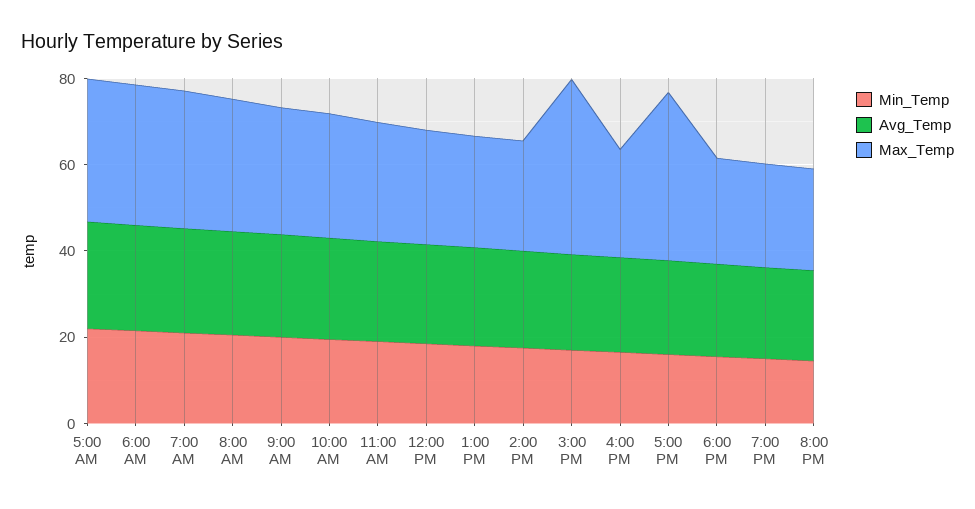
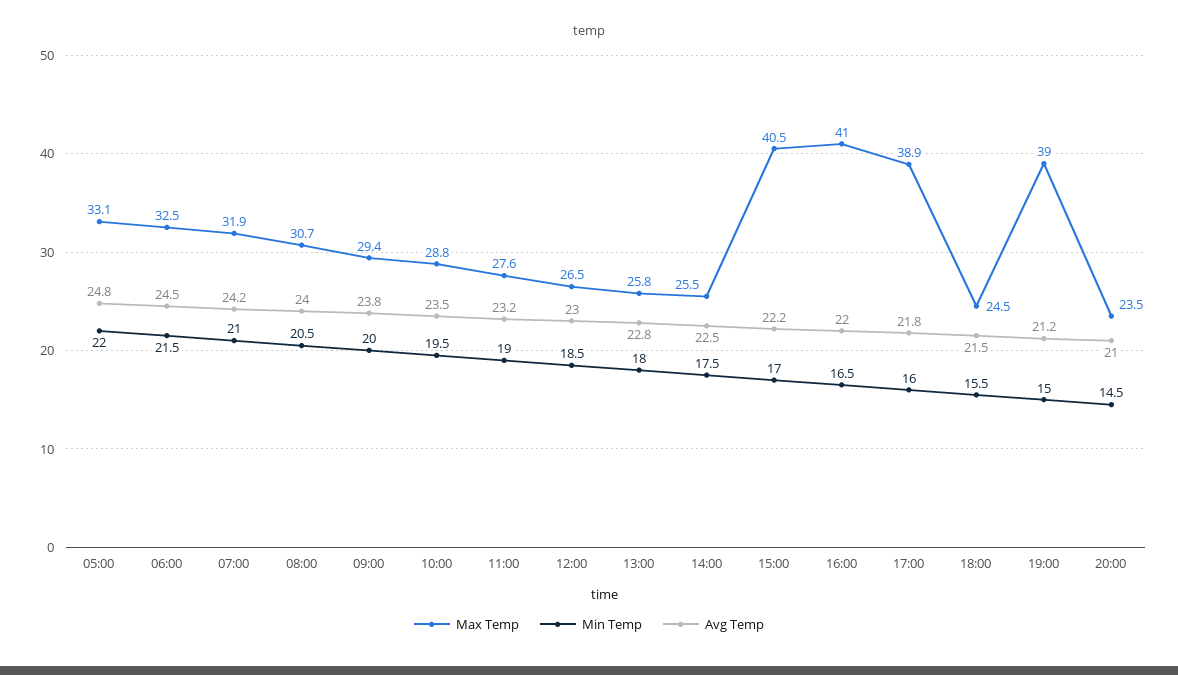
  {
    "Min_Temp": {
      "5:00 AM": 22,
      "6:00 AM": 21.5,
      "7:00 AM": 21,
      "8:00 AM": 20.5,
      "9:00 AM": 20,
      "10:00 AM": 19.5,
      "11:00 AM": 19,
      "12:00 PM": 18.5,
      "1:00 PM": 18,
      "2:00 PM": 17.5,
      "3:00 PM": 17,
      "4:00 PM": 16.5,
      "5:00 PM": 16,
      "6:00 PM": 15.5,
      "7:00 PM": 15,
      "8:00 PM": 14.5
    },
    "Avg_Temp": {
      "5:00 AM": 24.8,
      "6:00 AM": 24.5,
      "7:00 AM": 24.2,
      "8:00 AM": 24,
      "9:00 AM": 23.8,
      "10:00 AM": 23.5,
      "11:00 AM": 23.2,
      "12:00 PM": 23,
      "1:00 PM": 22.8,
      "2:00 PM": 22.5,
      "3:00 PM": 22.2,
      "4:00 PM": 22,
      "5:00 PM": 21.8,
      "6:00 PM": 21.5,
      "7:00 PM": 21.2,
      "8:00 PM": 21
    },
    "Max_Temp": {
      "5:00 AM": 33.1,
      "6:00 AM": 32.5,
      "7:00 AM": 31.9,
      "8:00 AM": 30.7,
      "9:00 AM": 29.4,
      "10:00 AM": 28.8,
      "11:00 AM": 27.6,
      "12:00 PM": 26.5,
      "1:00 PM": 25.8,
      "2:00 PM": 25.5,
      "3:00 PM": 40.5,
-     "4:00 PM": 25,
+     "4:00 PM": 41,
      "5:00 PM": 38.9,
      "6:00 PM": 24.5,
-     "7:00 PM": 25,
+     "7:00 PM": 39,
      "8:00 PM": 23.5
    }
  }

